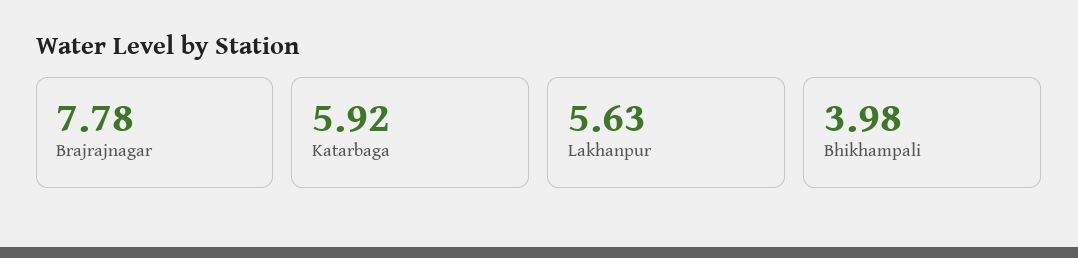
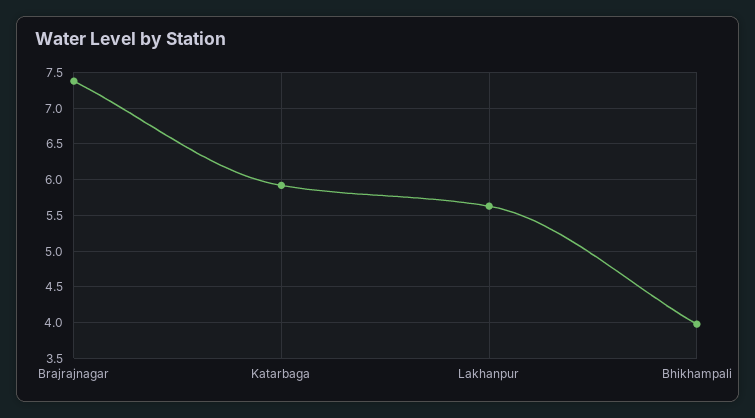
  {
-   "Brajrajnagar": 7.78,
+   "Brajrajnagar": 7.4,
    "Katarbaga": 5.92,
    "Lakhanpur": 5.63,
    "Bhikhampali": 3.98
  }

